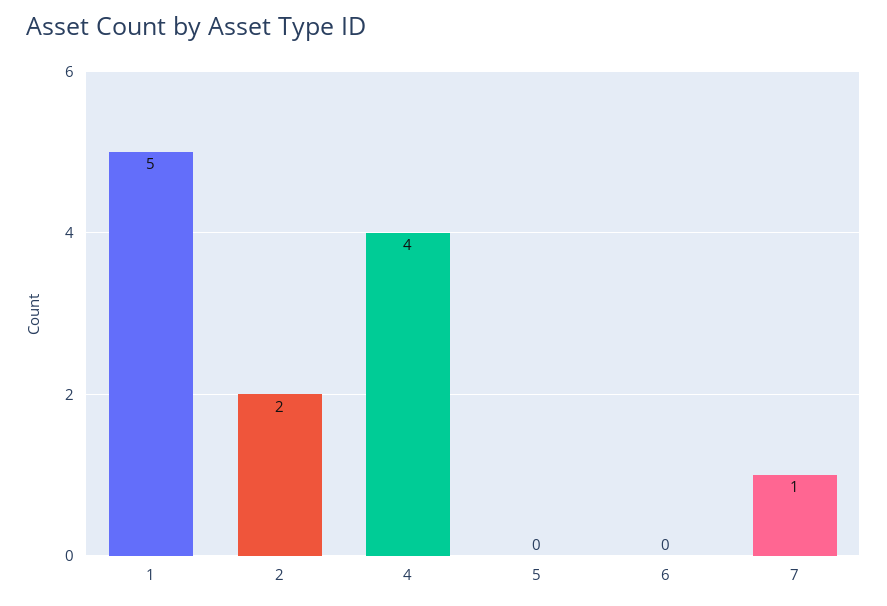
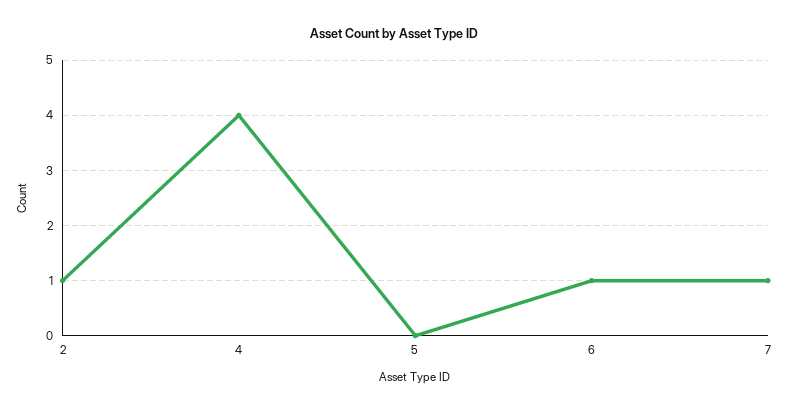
  {
-   "1": 5,
-   "2": 2,
+   "2": 1,
    "4": 4,
    "5": 0,
-   "6": 0,
+   "6": 1,
    "7": 1
  }

